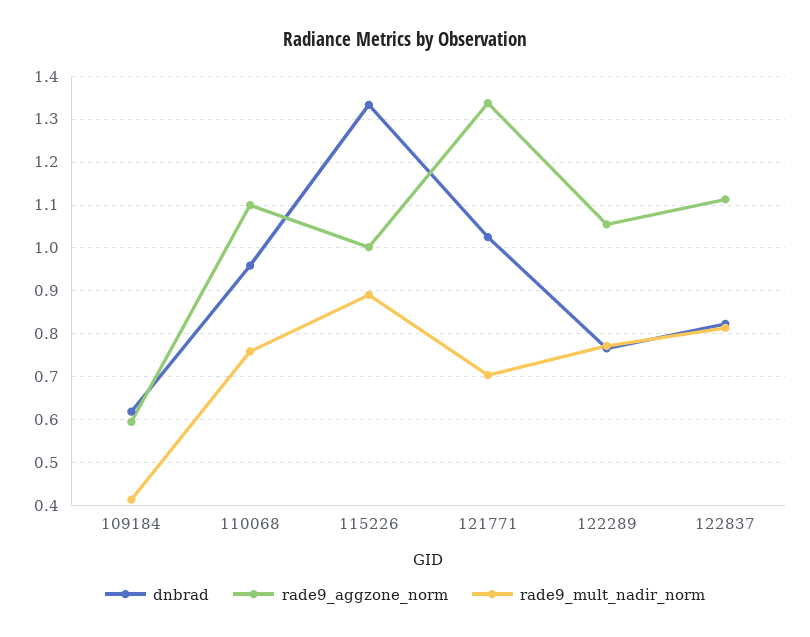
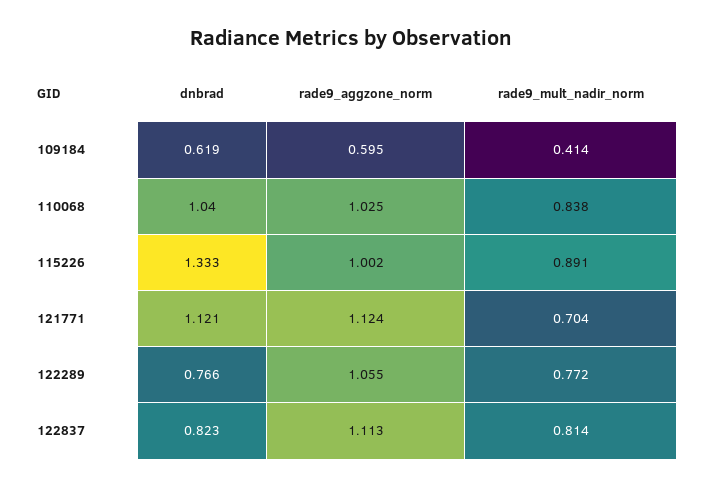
  {
    "dnbrad": {
      "109184": 0.619,
-     "110068": 0.96,
+     "110068": 1.04,
      "115226": 1.333,
-     "121771": 1.02,
+     "121771": 1.121,
      "122289": 0.766,
      "122837": 0.823
    },
    "rade9_aggzone_norm": {
      "109184": 0.595,
-     "110068": 1.1,
+     "110068": 1.025,
      "115226": 1.002,
-     "121771": 1.34,
+     "121771": 1.124,
      "122289": 1.055,
      "122837": 1.113
    },
    "rade9_mult_nadir_norm": {
      "109184": 0.414,
-     "110068": 0.76,
+     "110068": 0.838,
      "115226": 0.891,
      "121771": 0.704,
      "122289": 0.772,
      "122837": 0.814
    }
  }

